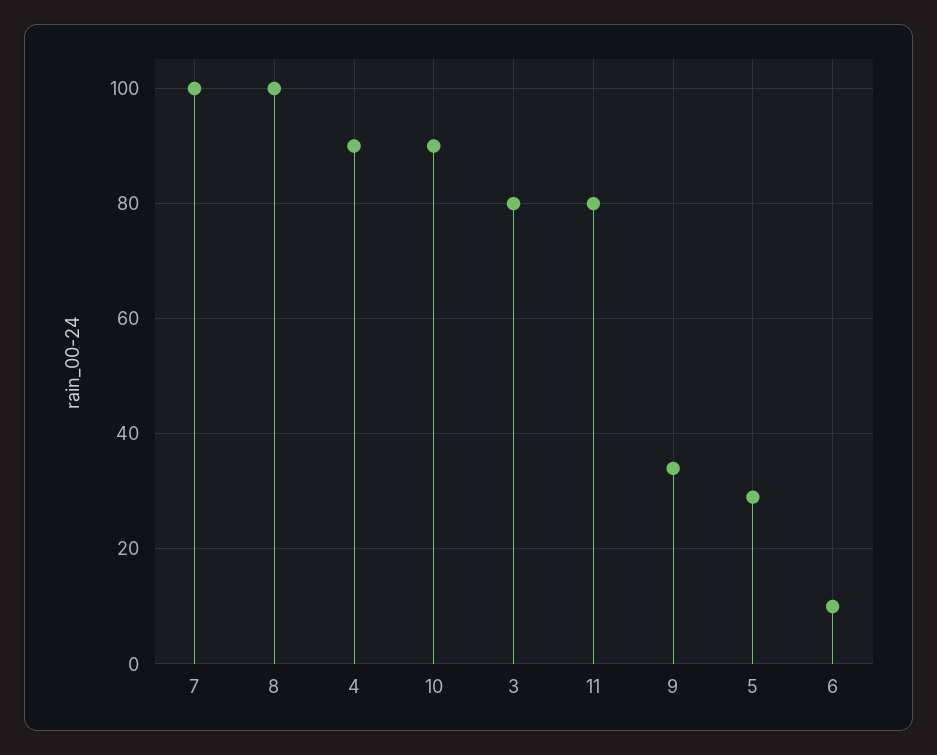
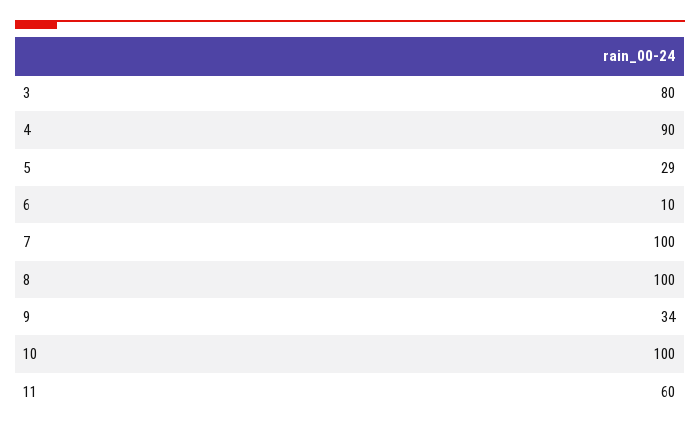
  {
    "7": 100,
    "8": 100,
    "4": 90,
-   "10": 90,
+   "10": 100,
    "3": 80,
-   "11": 80,
+   "11": 60,
    "9": 34,
    "5": 29,
    "6": 10
  }

